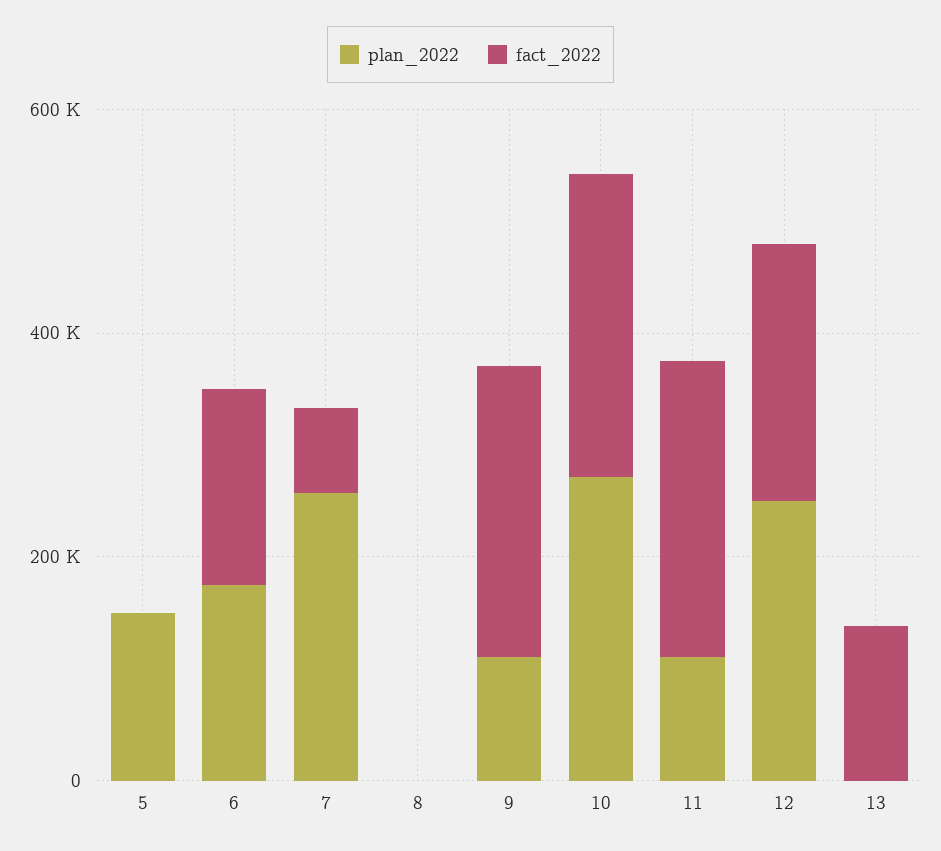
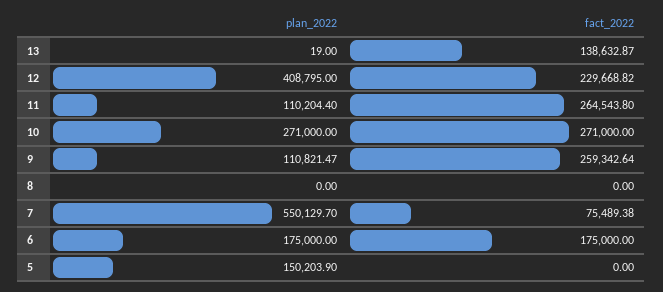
  {
    "plan_2022": {
      "5": 150203.9,
      "6": 175000,
-     "7": 250000,
+     "7": 550129.7,
      "8": 0,
      "9": 110821.47,
      "10": 271000,
      "11": 110204.4,
-     "12": 250000,
+     "12": 408795,
      "13": 19
    },
    "fact_2022": {
      "5": 0,
      "6": 175000,
      "7": 75489.38,
      "8": 0,
      "9": 259342.64,
      "10": 271000,
      "11": 264543.8,
      "12": 229668.82,
      "13": 138632.87
    }
  }

